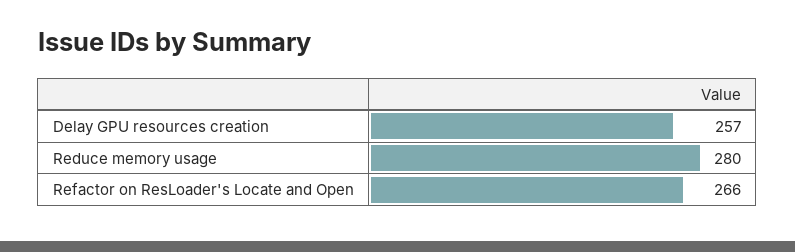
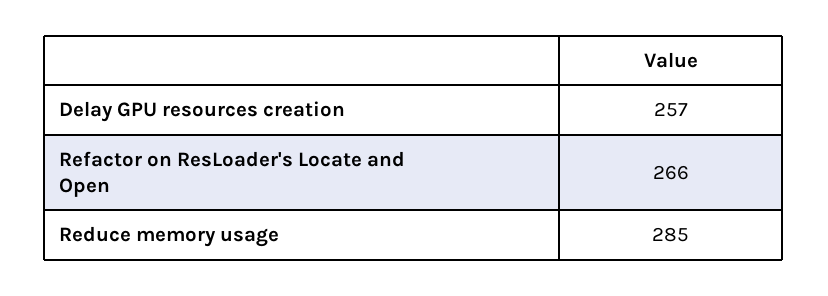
  {
    "Delay GPU resources creation": 257,
-   "Reduce memory usage": 280,
+   "Reduce memory usage": 285,
    "Refactor on ResLoader's Locate and Open": 266
  }

